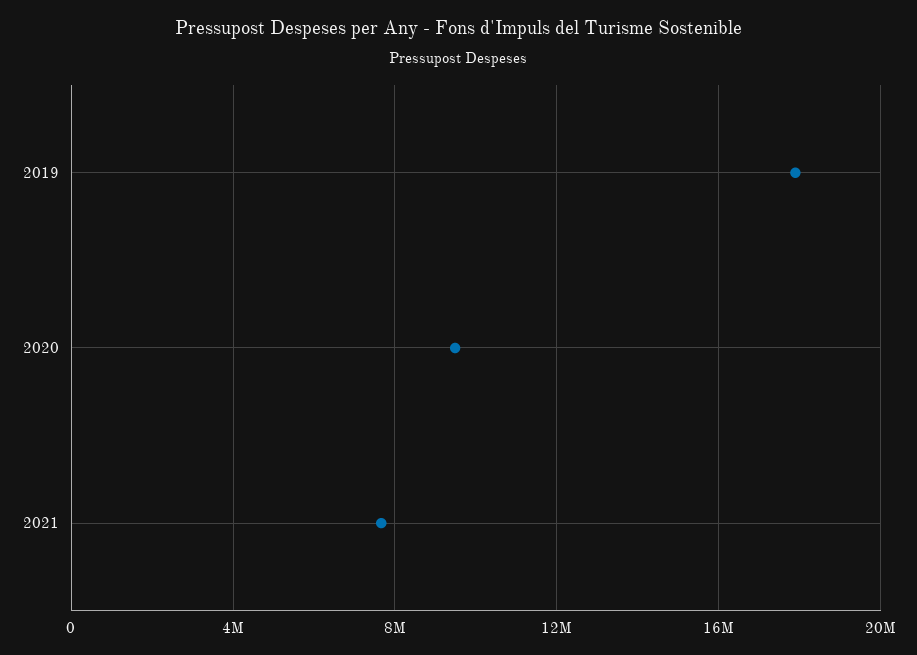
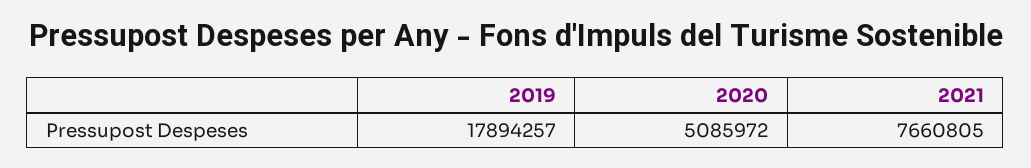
  {
    "2019": 17894257,
-   "2020": 9500000,
+   "2020": 5085972,
    "2021": 7660805
  }

